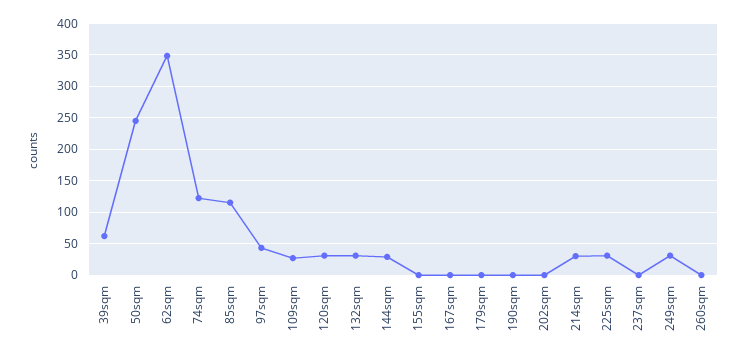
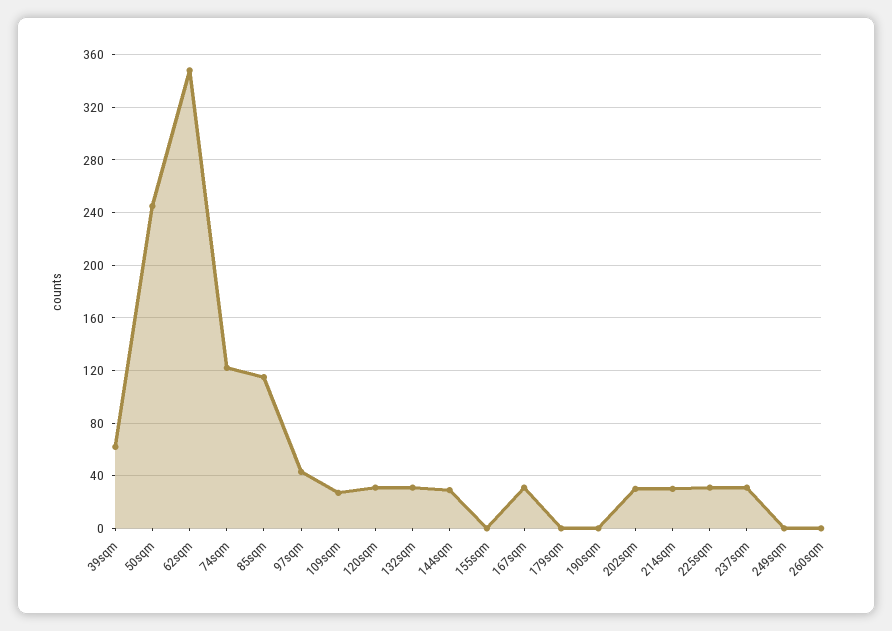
  {
    "39sqm": 60,
    "50sqm": 245,
    "62sqm": 350,
    "74sqm": 120,
    "85sqm": 115,
    "97sqm": 45,
    "109sqm": 25,
    "120sqm": 30,
    "132sqm": 30,
    "144sqm": 30,
    "155sqm": 0,
-   "167sqm": 0,
+   "167sqm": 30,
    "179sqm": 0,
    "190sqm": 0,
-   "202sqm": 0,
+   "202sqm": 30,
    "214sqm": 30,
    "225sqm": 30,
-   "237sqm": 0,
+   "237sqm": 30,
-   "249sqm": 30,
+   "249sqm": 0,
    "260sqm": 0
  }

